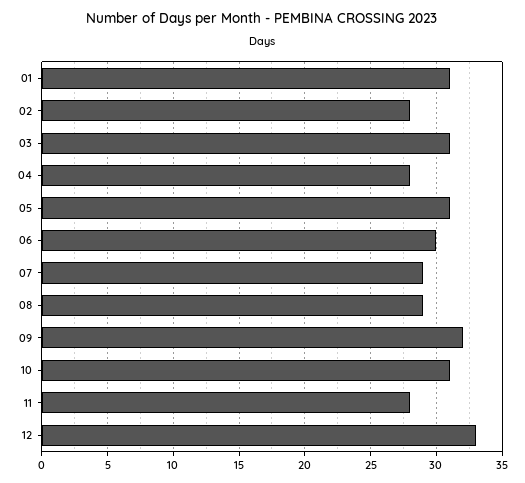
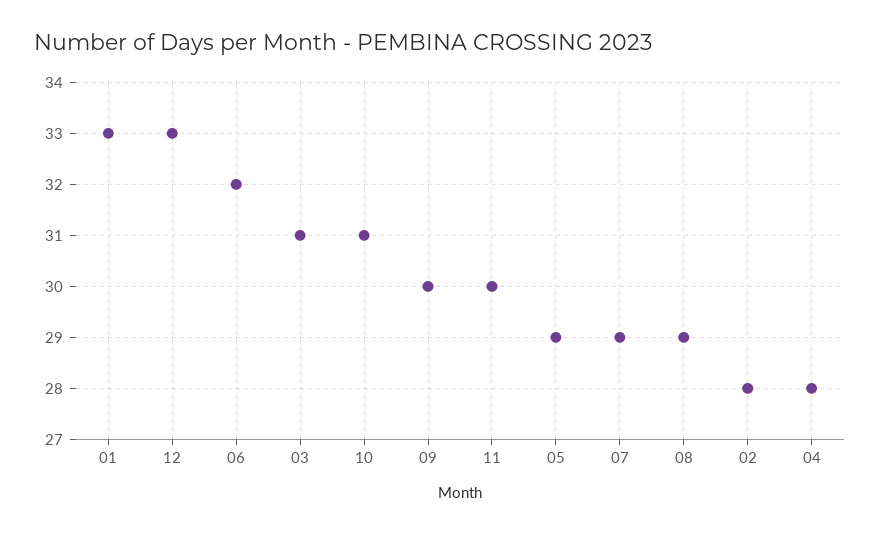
  {
-   "01": 31,
+   "01": 33,
    "02": 28,
    "03": 31,
    "04": 28,
-   "05": 31,
+   "05": 29,
-   "06": 30,
+   "06": 32,
    "07": 29,
    "08": 29,
-   "09": 32,
+   "09": 30,
    "10": 31,
-   "11": 28,
+   "11": 30,
    "12": 33
  }

